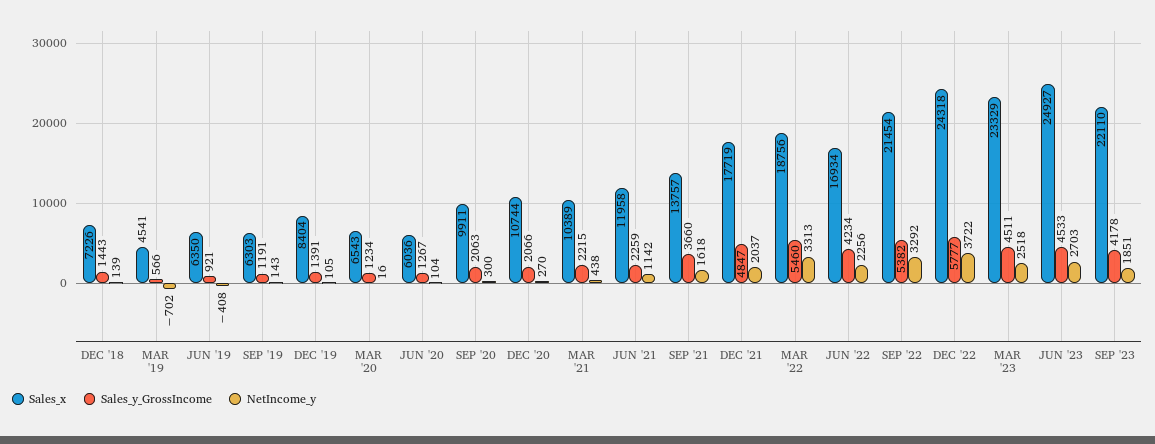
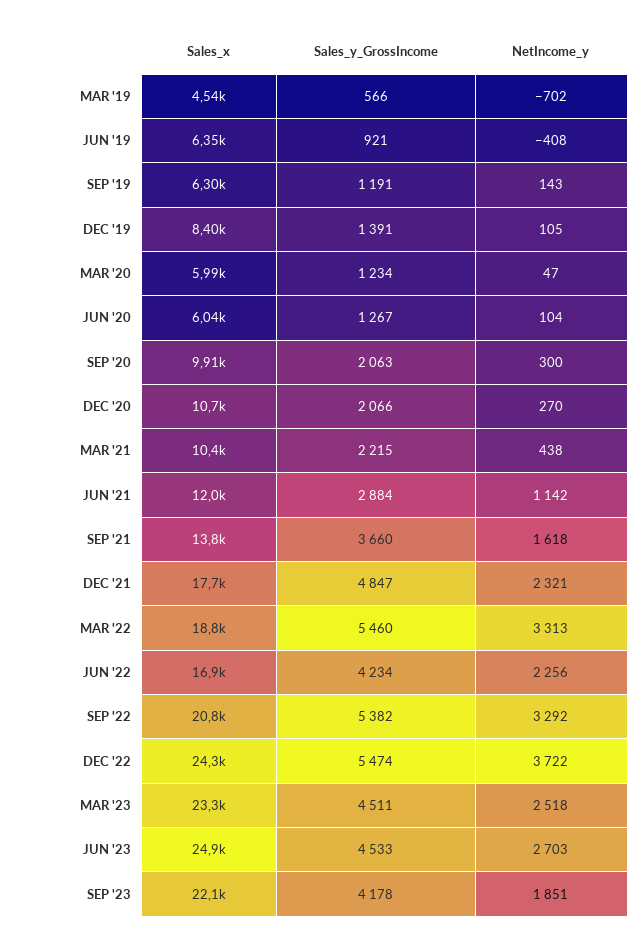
  {
    "Sales_x": {
-     "DEC '18": 7226,
      "MAR '19": 4541,
      "JUN '19": 6350,
      "SEP '19": 6303,
      "DEC '19": 8404,
-     "MAR '20": 6543,
+     "MAR '20": 5990,
      "JUN '20": 6036,
      "SEP '20": 9911,
      "DEC '20": 10744,
      "MAR '21": 10389,
      "JUN '21": 11958,
      "SEP '21": 13757,
      "DEC '21": 17719,
      "MAR '22": 18756,
      "JUN '22": 16934,
-     "SEP '22": 21454,
+     "SEP '22": 20800,
      "DEC '22": 24318,
      "MAR '23": 23329,
      "JUN '23": 24927,
      "SEP '23": 22110
    },
    "Sales_y_GrossIncome": {
-     "DEC '18": 1443,
      "MAR '19": 566,
      "JUN '19": 921,
      "SEP '19": 1191,
      "DEC '19": 1391,
      "MAR '20": 1234,
      "JUN '20": 1267,
      "SEP '20": 2063,
      "DEC '20": 2066,
      "MAR '21": 2215,
-     "JUN '21": 2259,
+     "JUN '21": 2884,
      "SEP '21": 3660,
      "DEC '21": 4847,
      "MAR '22": 5460,
      "JUN '22": 4234,
      "SEP '22": 5382,
-     "DEC '22": 5777,
+     "DEC '22": 5474,
      "MAR '23": 4511,
      "JUN '23": 4533,
      "SEP '23": 4178
    },
    "NetIncome_y": {
-     "DEC '18": 139,
      "MAR '19": -702,
      "JUN '19": -408,
      "SEP '19": 143,
      "DEC '19": 105,
-     "MAR '20": 16,
+     "MAR '20": 47,
      "JUN '20": 104,
      "SEP '20": 300,
      "DEC '20": 270,
      "MAR '21": 438,
      "JUN '21": 1142,
      "SEP '21": 1618,
-     "DEC '21": 2037,
+     "DEC '21": 2321,
      "MAR '22": 3313,
      "JUN '22": 2256,
      "SEP '22": 3292,
      "DEC '22": 3722,
      "MAR '23": 2518,
      "JUN '23": 2703,
      "SEP '23": 1851
    }
  }

